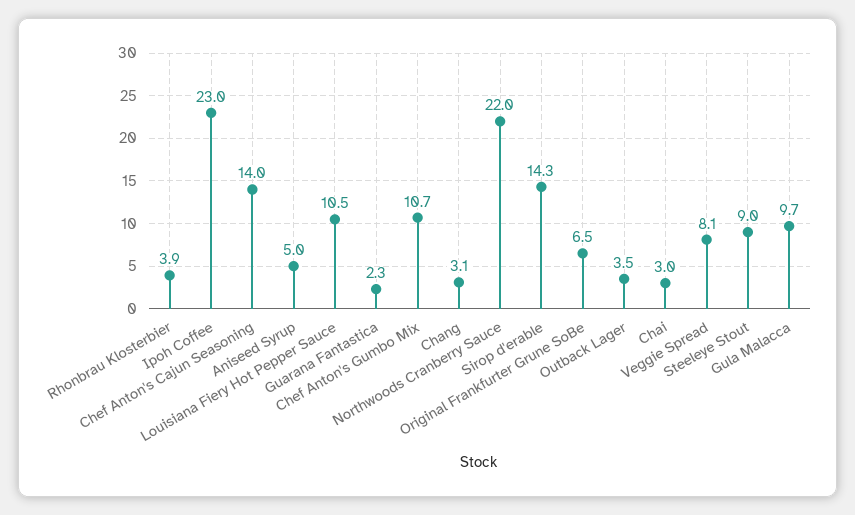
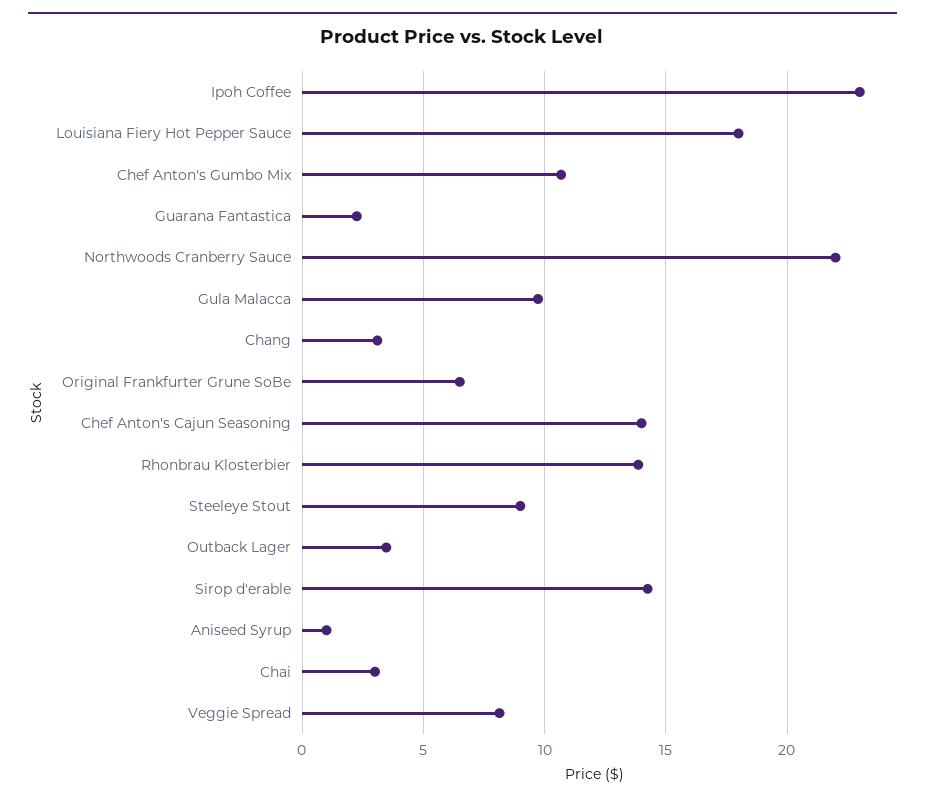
  {
-   "Rhonbrau Klosterbier": 3.9,
+   "Rhonbrau Klosterbier": 14,
    "Ipoh Coffee": 23,
    "Chef Anton's Cajun Seasoning": 14,
-   "Aniseed Syrup": 5,
+   "Aniseed Syrup": 1,
-   "Louisiana Fiery Hot Pepper Sauce": 10.5,
+   "Louisiana Fiery Hot Pepper Sauce": 18,
    "Guarana Fantastica": 2.3,
    "Chef Anton's Gumbo Mix": 10.7,
    "Chang": 3.1,
    "Northwoods Cranberry Sauce": 22,
    "Sirop d'erable": 14.3,
    "Original Frankfurter Grune SoBe": 6.5,
    "Outback Lager": 3.5,
    "Chai": 3,
    "Veggie Spread": 8.1,
    "Steeleye Stout": 9,
    "Gula Malacca": 9.7
  }

